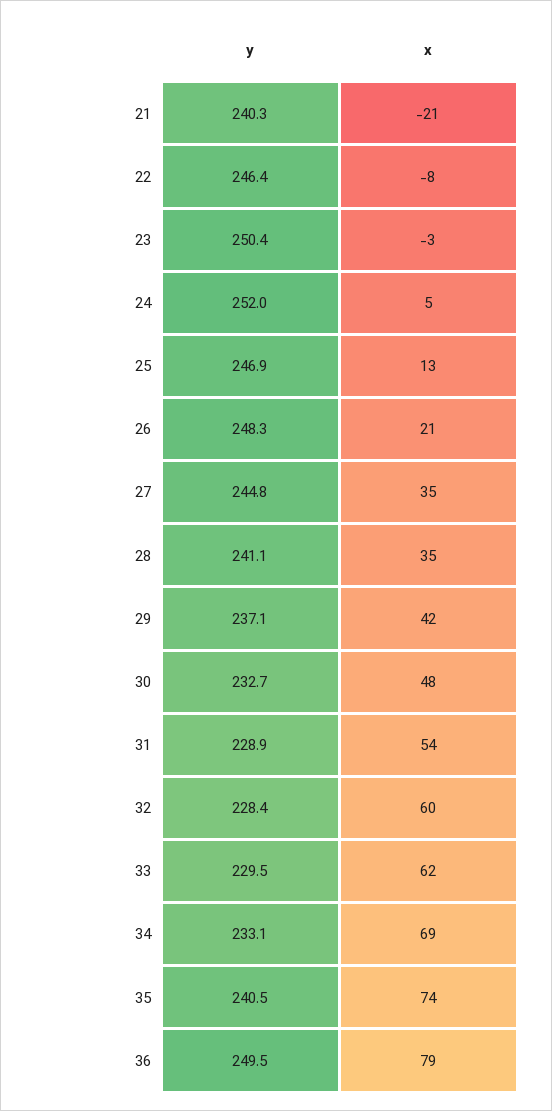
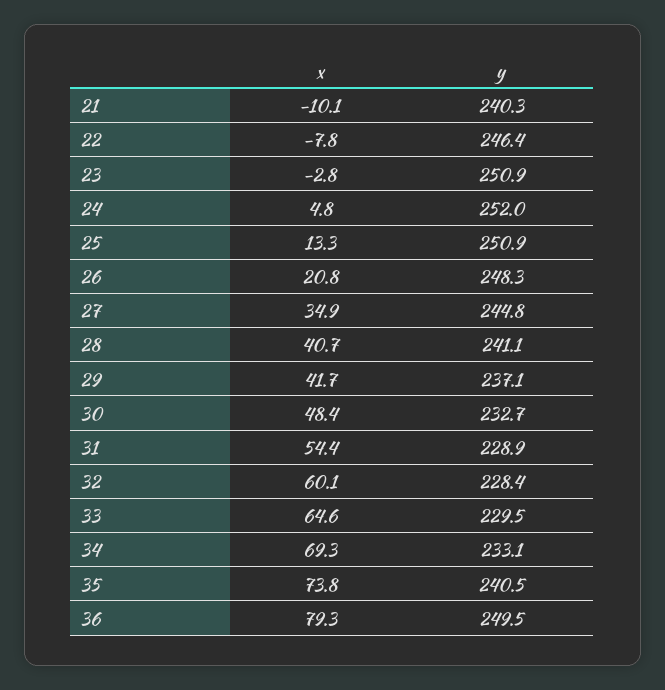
  {
    "y": {
      "21": 240.3,
      "22": 246.4,
-     "23": 250.4,
+     "23": 250.9,
      "24": 252,
-     "25": 246.9,
+     "25": 250.9,
      "26": 248.3,
      "27": 244.8,
      "28": 241.1,
      "29": 237.1,
      "30": 232.7,
      "31": 228.9,
      "32": 228.4,
      "33": 229.5,
      "34": 233.1,
      "35": 240.5,
      "36": 249.5
    },
    "x": {
-     "21": -21,
+     "21": -10.1,
      "22": -7.8,
      "23": -2.8,
      "24": 4.8,
      "25": 13.3,
      "26": 20.8,
      "27": 34.9,
-     "28": 35,
+     "28": 40.7,
      "29": 41.7,
      "30": 48.4,
      "31": 54.4,
      "32": 60.1,
-     "33": 62,
+     "33": 64.6,
      "34": 69.3,
      "35": 73.8,
      "36": 79.3
    }
  }

